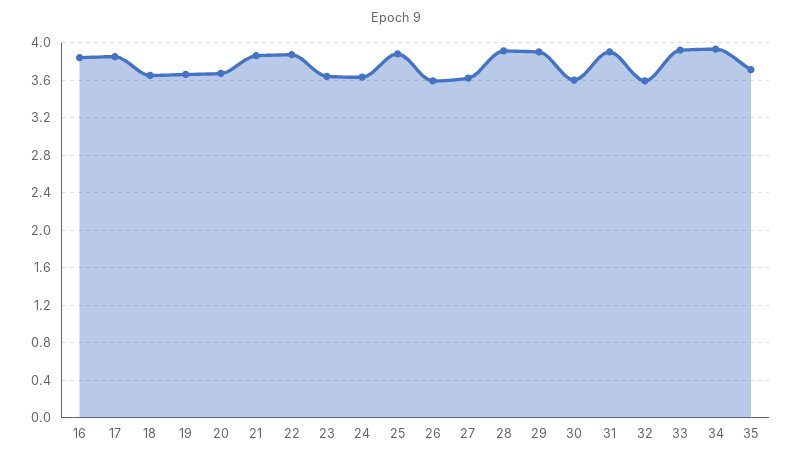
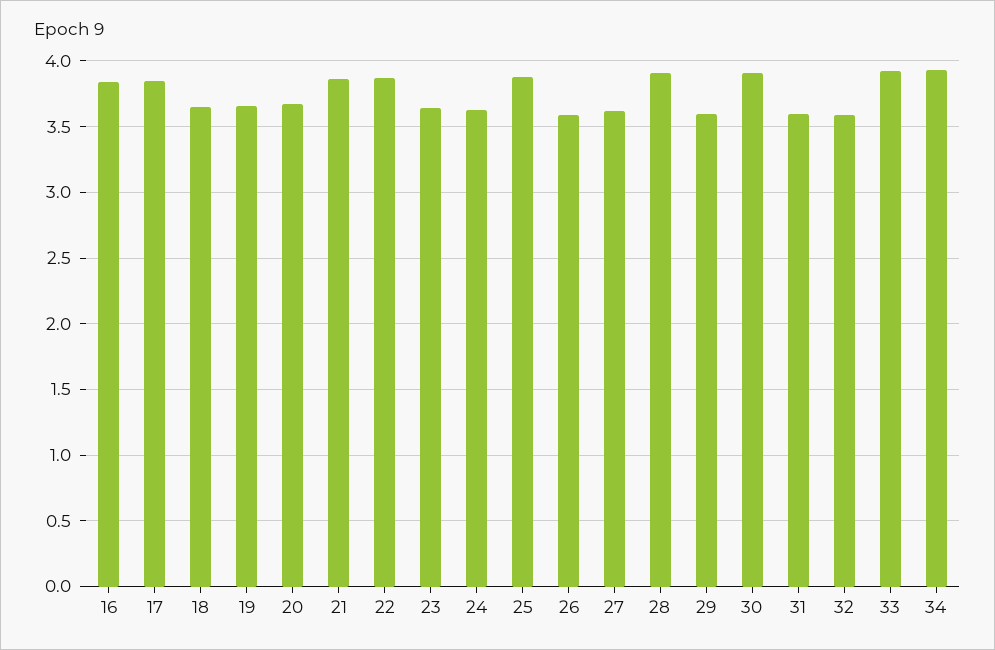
  {
    "16": 3.85,
    "17": 3.85,
    "18": 3.65,
    "19": 3.65,
    "20": 3.65,
    "21": 3.85,
    "22": 3.85,
    "23": 3.65,
    "24": 3.65,
    "25": 3.9,
    "26": 3.6,
    "27": 3.6,
    "28": 3.9,
-   "29": 3.9,
+   "29": 3.6,
-   "30": 3.6,
+   "30": 3.9,
-   "31": 3.9,
+   "31": 3.6,
    "32": 3.6,
    "33": 3.9,
-   "34": 3.95,
+   "34": 3.95
-   "35": 3.7
  }

